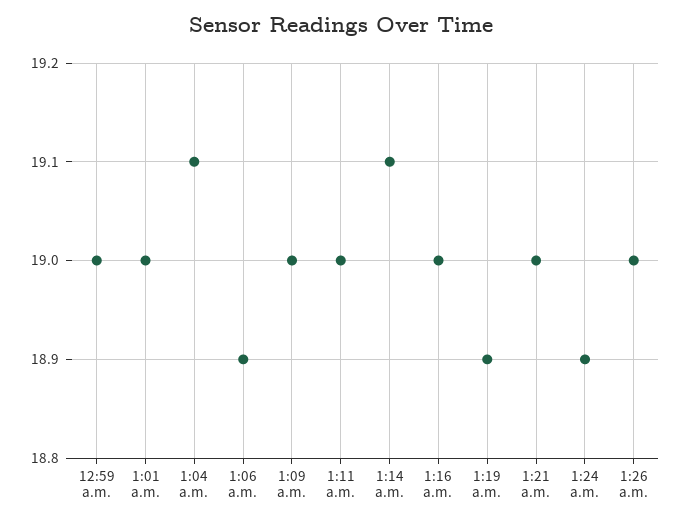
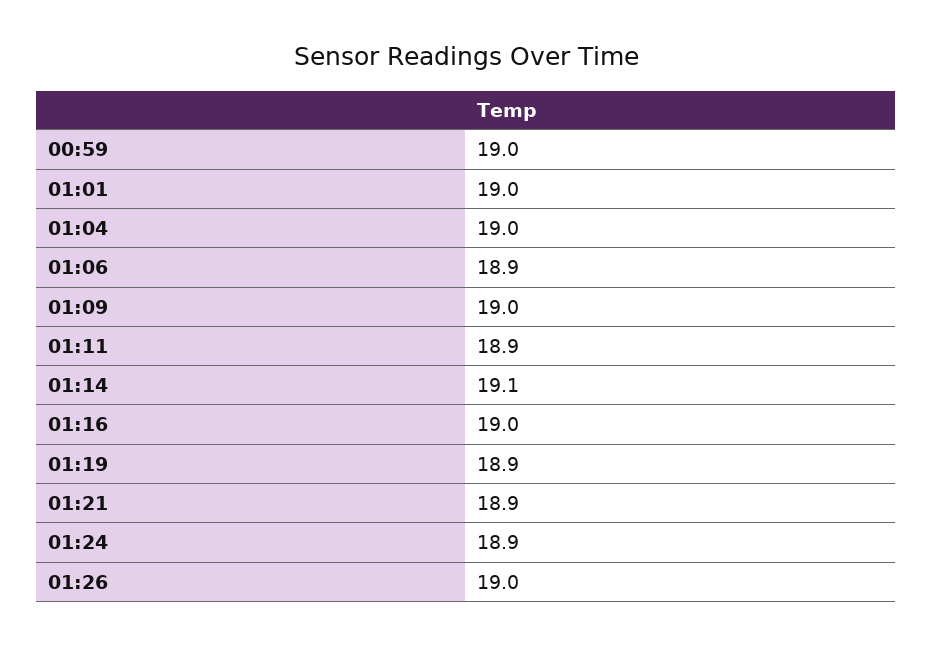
  {
    "12:59 a.m.": 19,
    "1:01 a.m.": 19,
-   "1:04 a.m.": 19.1,
+   "1:04 a.m.": 19,
    "1:06 a.m.": 18.9,
    "1:09 a.m.": 19,
-   "1:11 a.m.": 19,
+   "1:11 a.m.": 18.9,
    "1:14 a.m.": 19.1,
    "1:16 a.m.": 19,
    "1:19 a.m.": 18.9,
-   "1:21 a.m.": 19,
+   "1:21 a.m.": 18.9,
    "1:24 a.m.": 18.9,
    "1:26 a.m.": 19
  }

